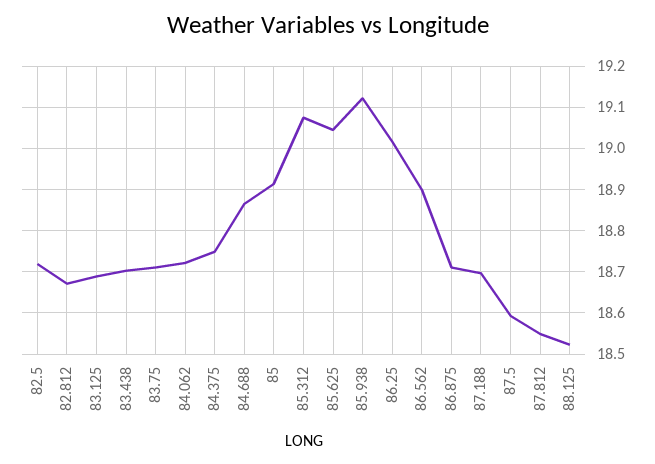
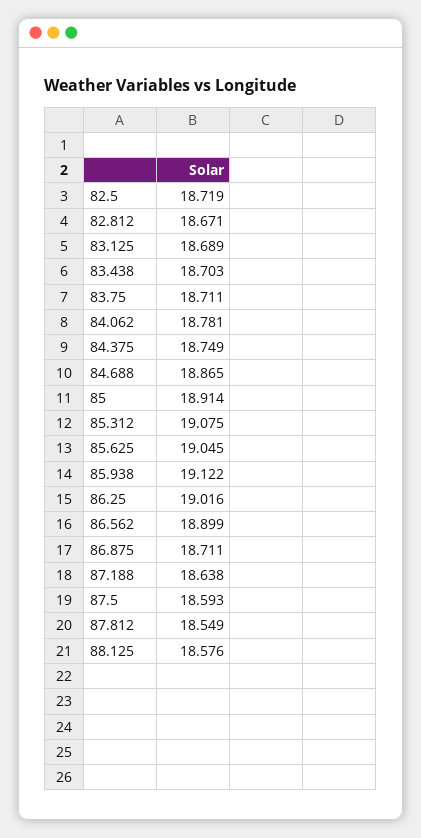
  {
    "82.5": 18.719,
    "82.812": 18.671,
    "83.125": 18.689,
    "83.438": 18.703,
    "83.75": 18.711,
-   "84.062": 18.72,
+   "84.062": 18.781,
    "84.375": 18.749,
    "84.688": 18.865,
    "85": 18.914,
    "85.312": 19.075,
    "85.625": 19.045,
    "85.938": 19.122,
    "86.25": 19.016,
    "86.562": 18.899,
    "86.875": 18.711,
-   "87.188": 18.7,
+   "87.188": 18.638,
    "87.5": 18.593,
    "87.812": 18.549,
-   "88.125": 18.52
+   "88.125": 18.576
  }

